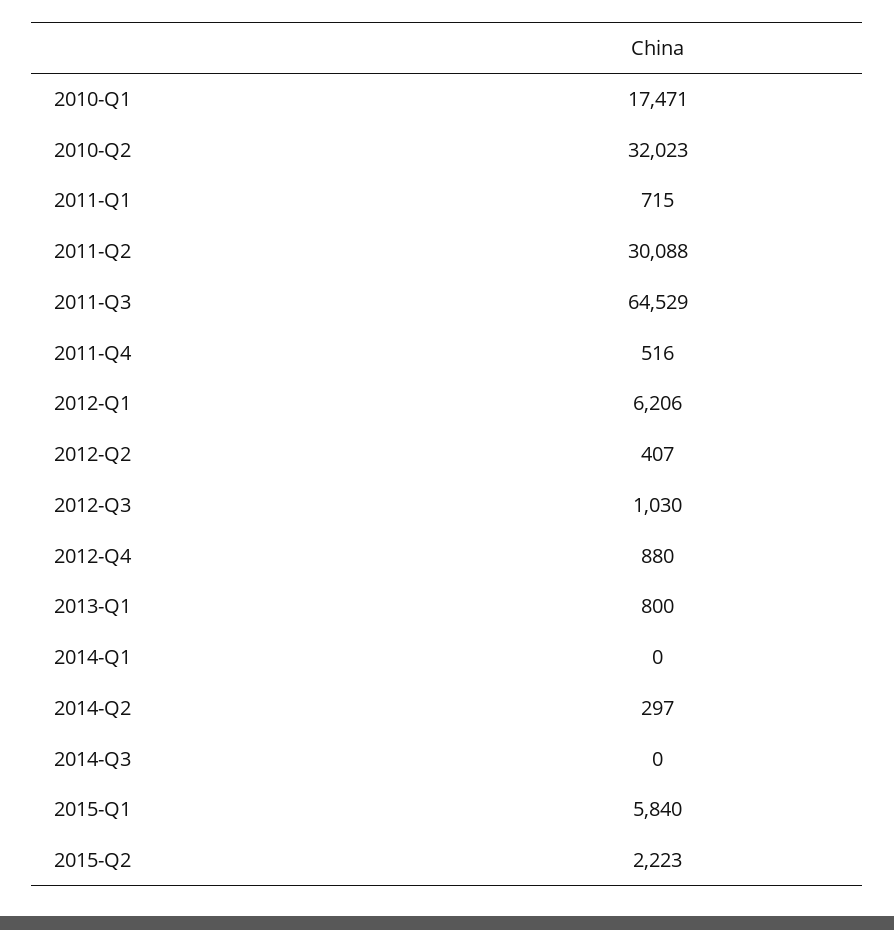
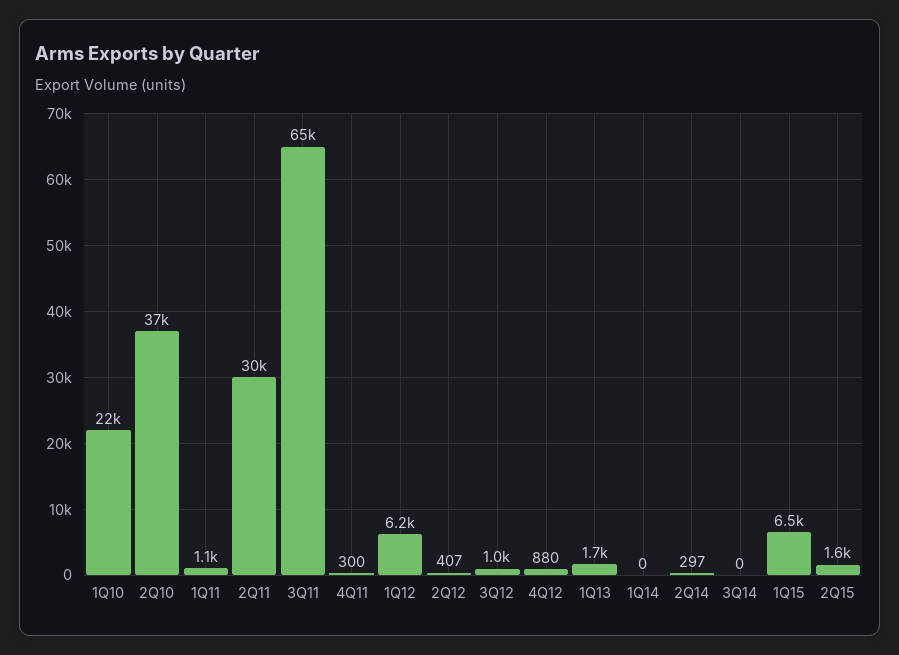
  {
-   "2010-Q1": 17471,
+   "2010-Q1": 22000,
-   "2010-Q2": 32023,
+   "2010-Q2": 37000,
-   "2011-Q1": 715,
+   "2011-Q1": 1100,
    "2011-Q2": 30088,
    "2011-Q3": 64529,
-   "2011-Q4": 516,
+   "2011-Q4": 300,
    "2012-Q1": 6206,
    "2012-Q2": 407,
    "2012-Q3": 1030,
    "2012-Q4": 880,
-   "2013-Q1": 800,
+   "2013-Q1": 1700,
    "2014-Q1": 0,
    "2014-Q2": 297,
    "2014-Q3": 0,
-   "2015-Q1": 5840,
+   "2015-Q1": 6500,
-   "2015-Q2": 2223
+   "2015-Q2": 1600
  }

